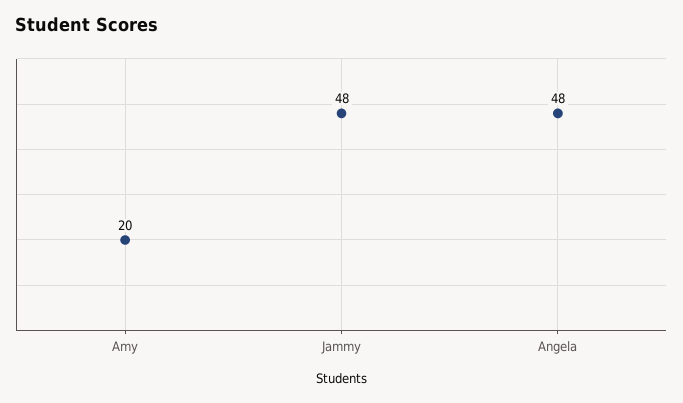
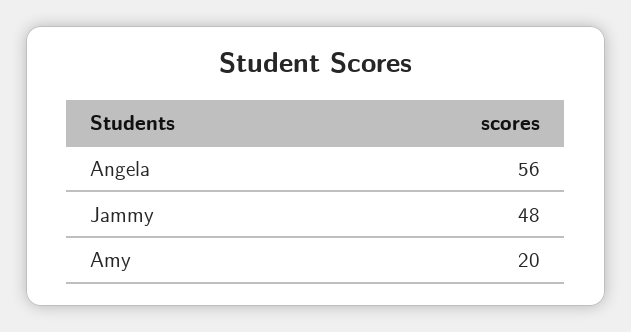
  {
    "Amy": 20,
    "Jammy": 48,
-   "Angela": 48
+   "Angela": 56
  }

